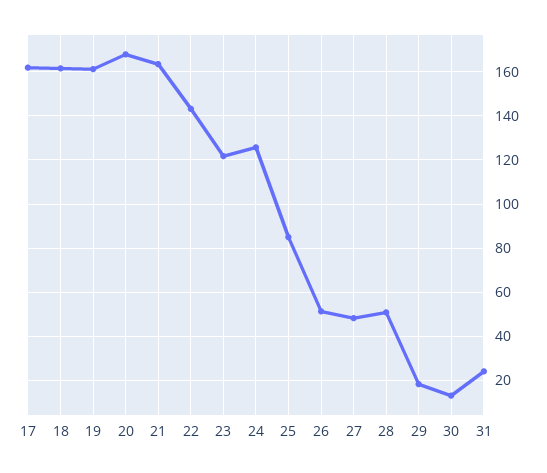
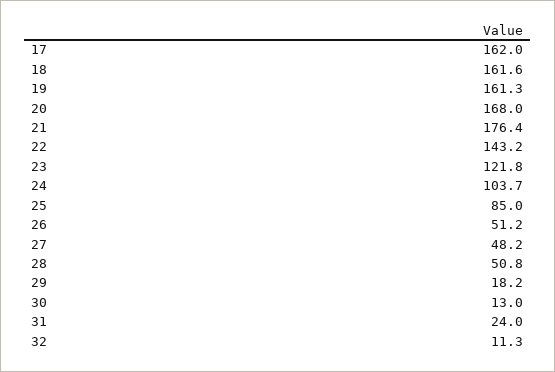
  {
    "17": 162,
    "18": 161.6,
    "19": 161.3,
    "20": 168,
-   "21": 165,
+   "21": 176.4,
    "22": 143.2,
    "23": 121.8,
-   "24": 125,
+   "24": 103.7,
    "25": 85,
    "26": 51.2,
    "27": 48.2,
    "28": 50.8,
    "29": 18.2,
    "30": 13,
-   "31": 24
+   "31": 24,
+   "32": 11.3
  }

